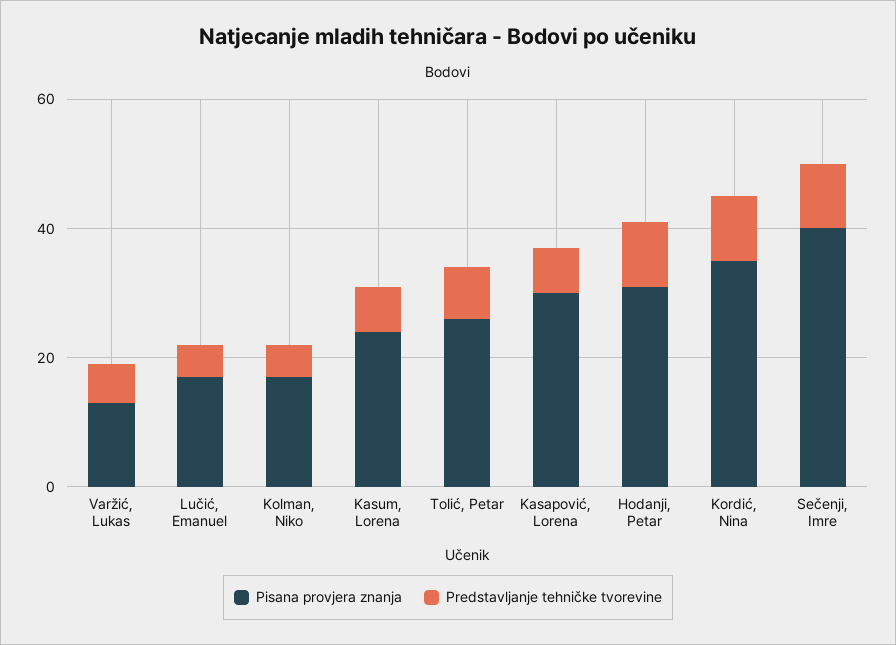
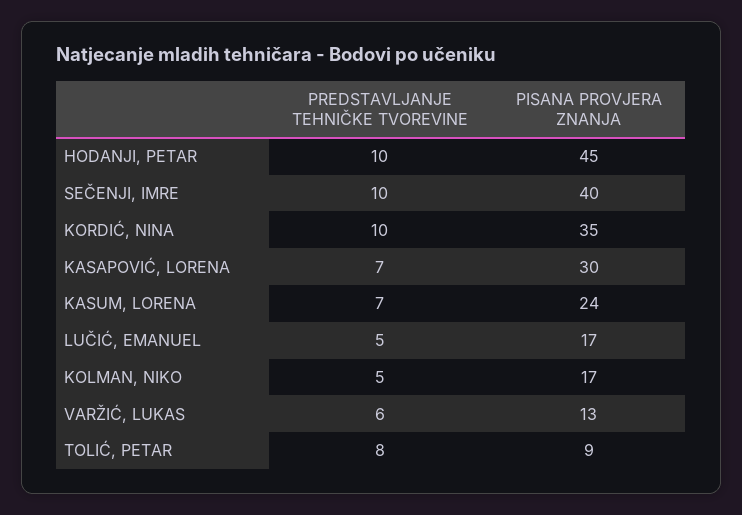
  {
    "Pisana provjera znanja": {
      "Varžić, Lukas": 13,
      "Lučić, Emanuel": 17,
      "Kolman, Niko": 17,
      "Kasum, Lorena": 24,
-     "Tolić, Petar": 25,
+     "Tolić, Petar": 9,
      "Kasapović, Lorena": 30,
-     "Hodanji, Petar": 30,
+     "Hodanji, Petar": 45,
      "Kordić, Nina": 35,
      "Sečenji, Imre": 40
    },
    "Predstavljanje tehničke tvorevine": {
      "Varžić, Lukas": 6,
      "Lučić, Emanuel": 5,
      "Kolman, Niko": 5,
      "Kasum, Lorena": 7,
      "Tolić, Petar": 8,
      "Kasapović, Lorena": 7,
      "Hodanji, Petar": 10,
      "Kordić, Nina": 10,
      "Sečenji, Imre": 10
    }
  }

